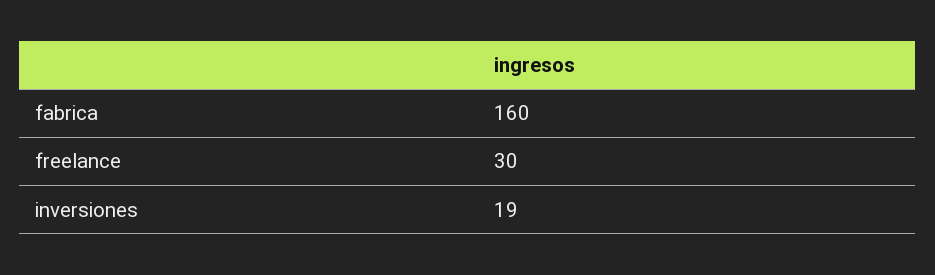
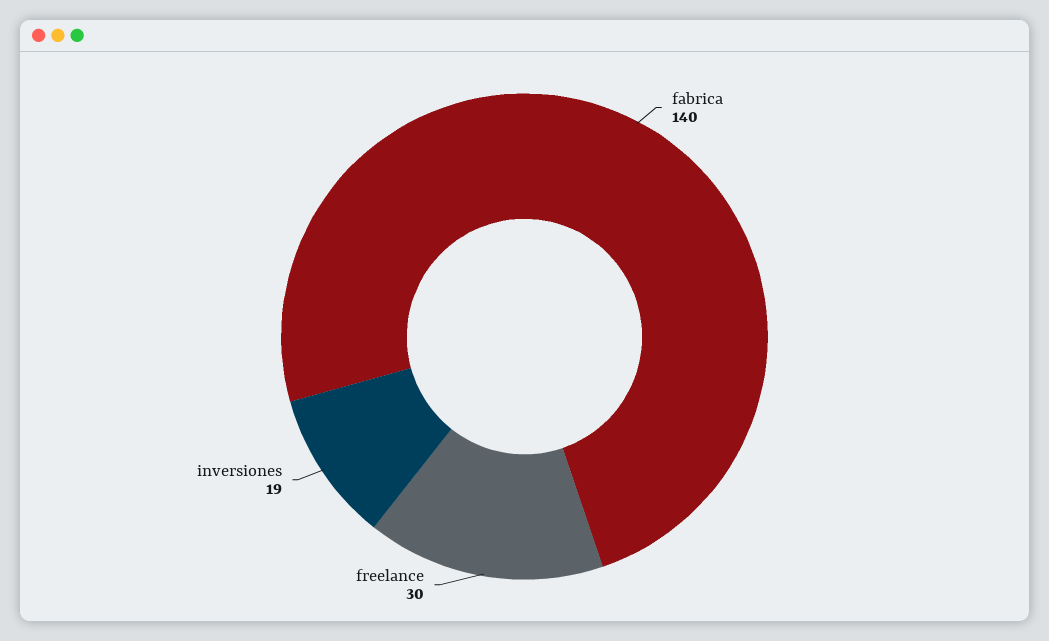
  {
-   "fabrica": 160,
+   "fabrica": 140,
    "freelance": 30,
    "inversiones": 19
  }

